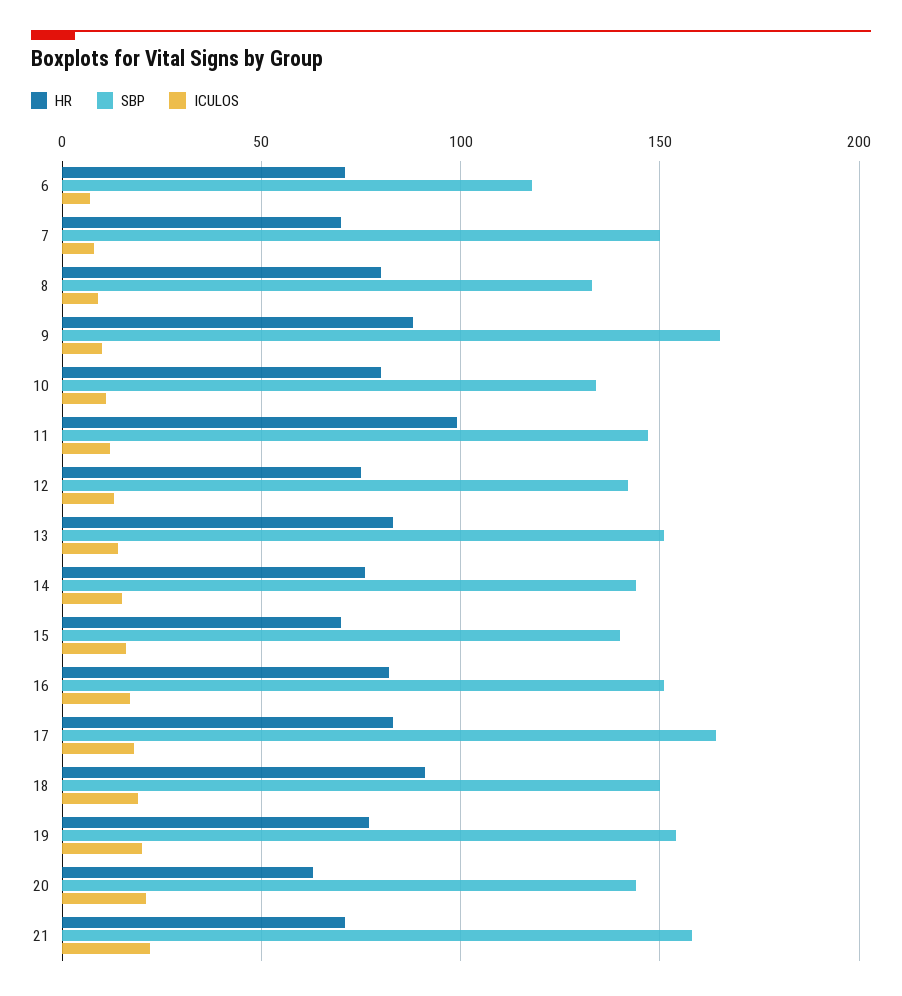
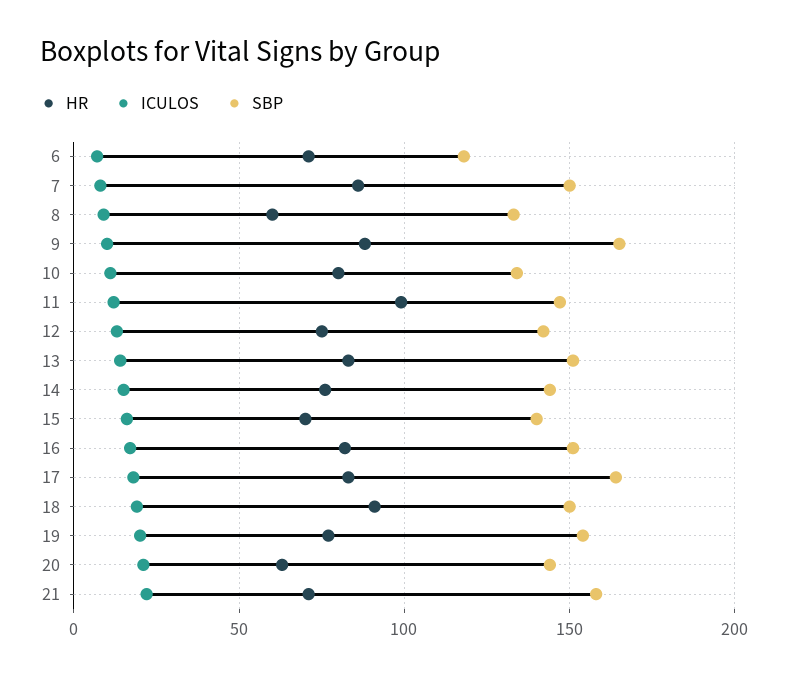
  {
    "HR": {
      "6": 70,
-     "7": 70,
+     "7": 85,
-     "8": 80,
+     "8": 60,
      "9": 90,
      "10": 80,
      "11": 100,
      "12": 75,
      "13": 85,
      "14": 75,
      "15": 70,
      "16": 80,
      "17": 85,
      "18": 90,
      "19": 75,
      "20": 65,
      "21": 70
    },
    "SBP": {
      "6": 120,
      "7": 150,
      "8": 135,
      "9": 165,
      "10": 135,
      "11": 145,
      "12": 140,
      "13": 150,
      "14": 145,
      "15": 140,
      "16": 150,
      "17": 165,
      "18": 150,
      "19": 155,
      "20": 145,
      "21": 160
    },
    "ICULOS": {
      "6": 5,
      "7": 10,
      "8": 10,
      "9": 10,
      "10": 10,
      "11": 10,
      "12": 15,
      "13": 15,
      "14": 15,
      "15": 15,
      "16": 15,
      "17": 20,
      "18": 20,
      "19": 20,
      "20": 20,
      "21": 20
    }
  }

